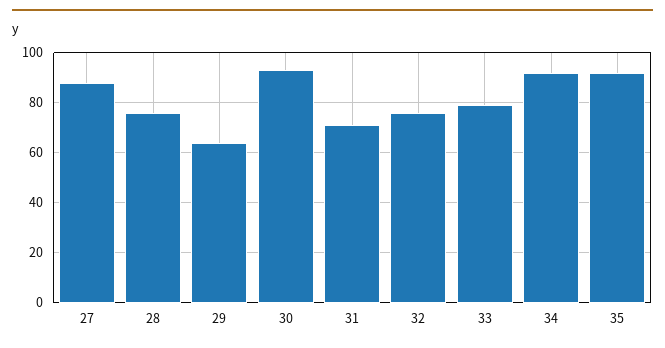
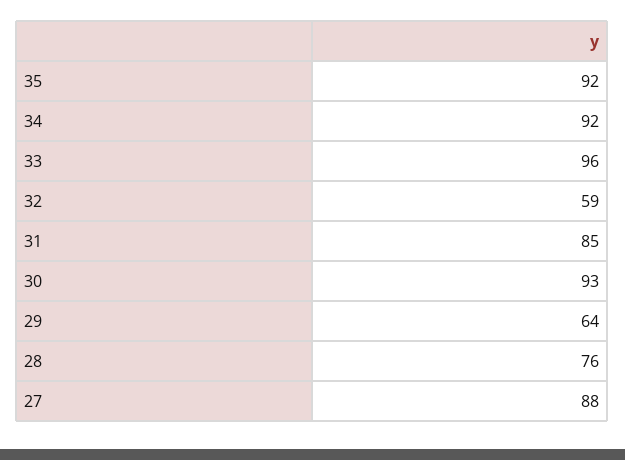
  {
    "27": 88,
    "28": 76,
    "29": 64,
    "30": 93,
-   "31": 70,
+   "31": 85,
-   "32": 75,
+   "32": 59,
-   "33": 80,
+   "33": 96,
    "34": 92,
    "35": 92
  }

